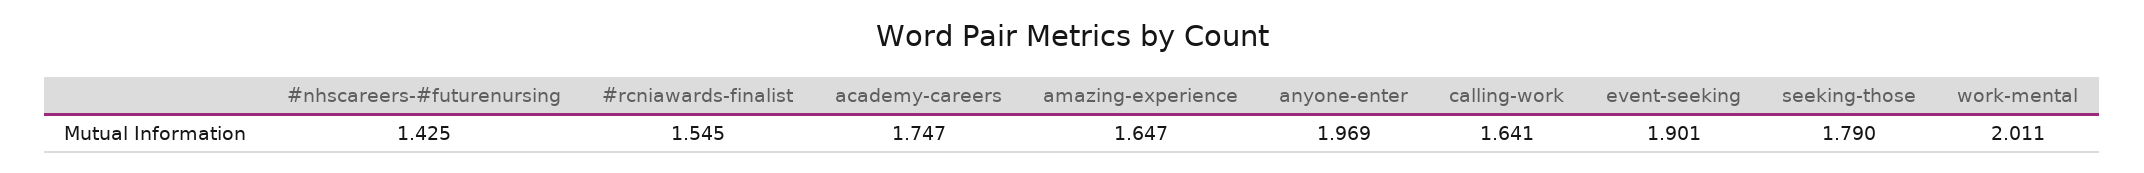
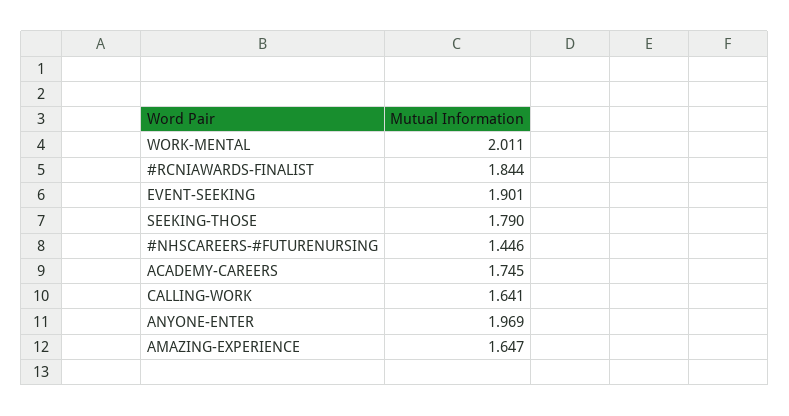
  {
-   "#nhscareers-#futurenursing": 1.425,
+   "#nhscareers-#futurenursing": 1.446,
-   "#rcniawards-finalist": 1.545,
+   "#rcniawards-finalist": 1.844,
-   "academy-careers": 1.747,
+   "academy-careers": 1.745,
    "amazing-experience": 1.647,
    "anyone-enter": 1.969,
    "calling-work": 1.641,
    "event-seeking": 1.901,
    "seeking-those": 1.79,
    "work-mental": 2.011
  }

